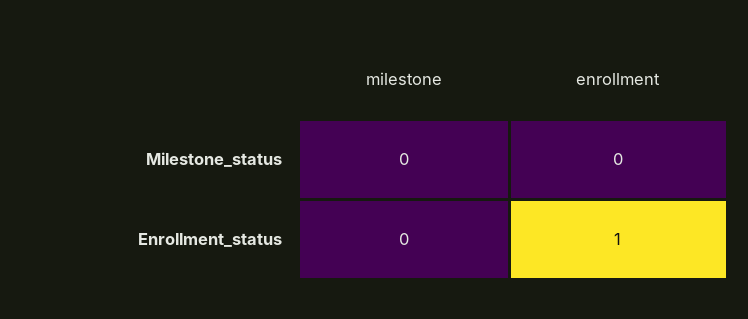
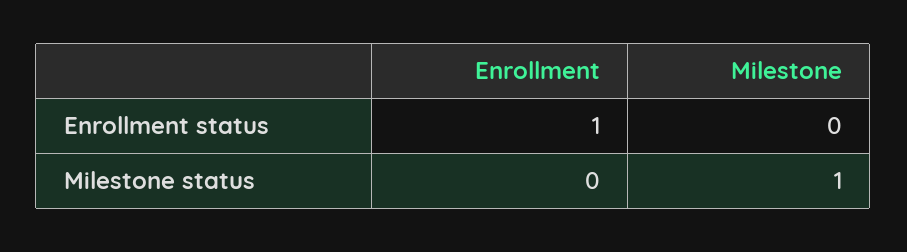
  {
    "milestone": {
-     "Milestone_status": 0,
+     "Milestone_status": 1,
      "Enrollment_status": 0
    },
    "enrollment": {
      "Milestone_status": 0,
      "Enrollment_status": 1
    }
  }

